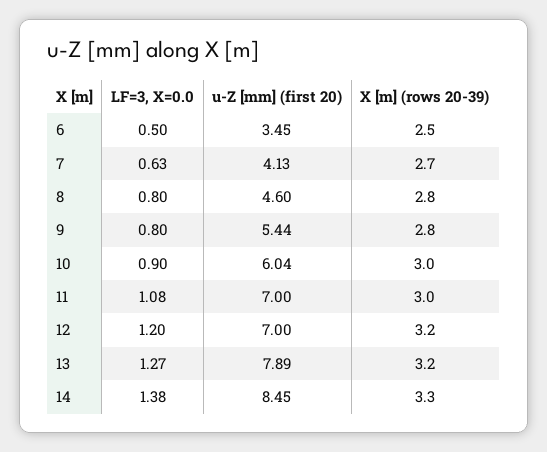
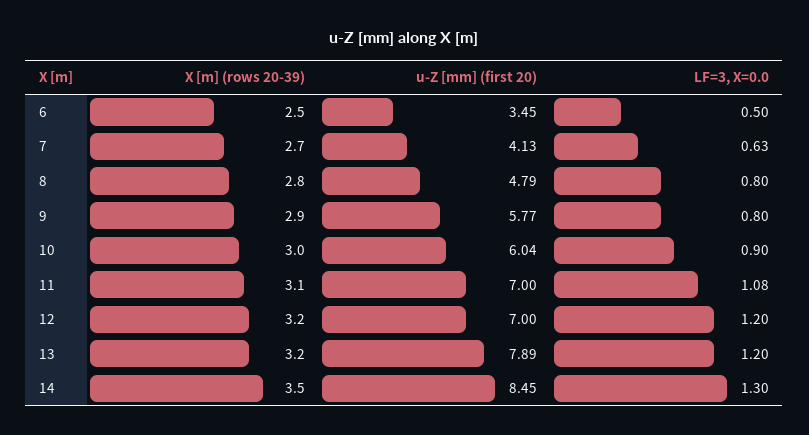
  {
    "LF=3, X=0.0": {
      "6": 0.5,
      "7": 0.63,
      "8": 0.8,
      "9": 0.8,
      "10": 0.9,
      "11": 1.08,
      "12": 1.2,
-     "13": 1.27,
+     "13": 1.2,
-     "14": 1.38
+     "14": 1.3
    },
    "u-Z [mm] (first 20)": {
      "6": 3.45,
      "7": 4.13,
-     "8": 4.6,
+     "8": 4.79,
-     "9": 5.44,
+     "9": 5.77,
      "10": 6.04,
      "11": 7,
      "12": 7,
      "13": 7.89,
      "14": 8.45
    },
    "X [m] (rows 20-39)": {
      "6": 2.5,
      "7": 2.7,
      "8": 2.8,
-     "9": 2.8,
+     "9": 2.9,
      "10": 3,
-     "11": 3,
+     "11": 3.1,
      "12": 3.2,
      "13": 3.2,
-     "14": 3.3
+     "14": 3.5
    }
  }

